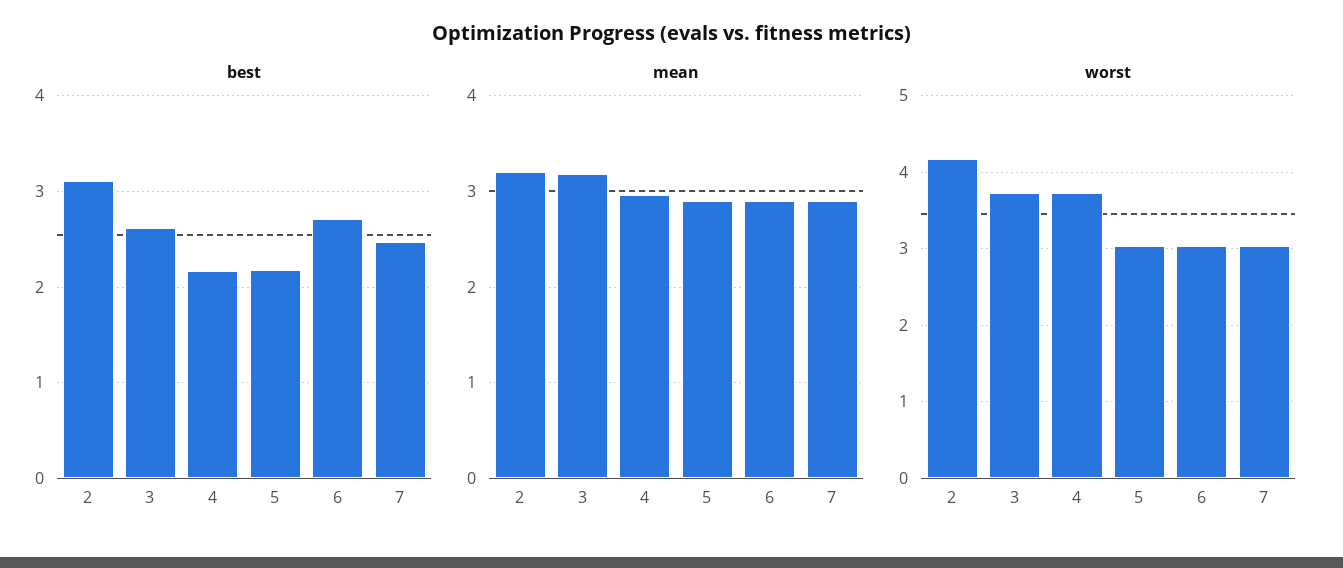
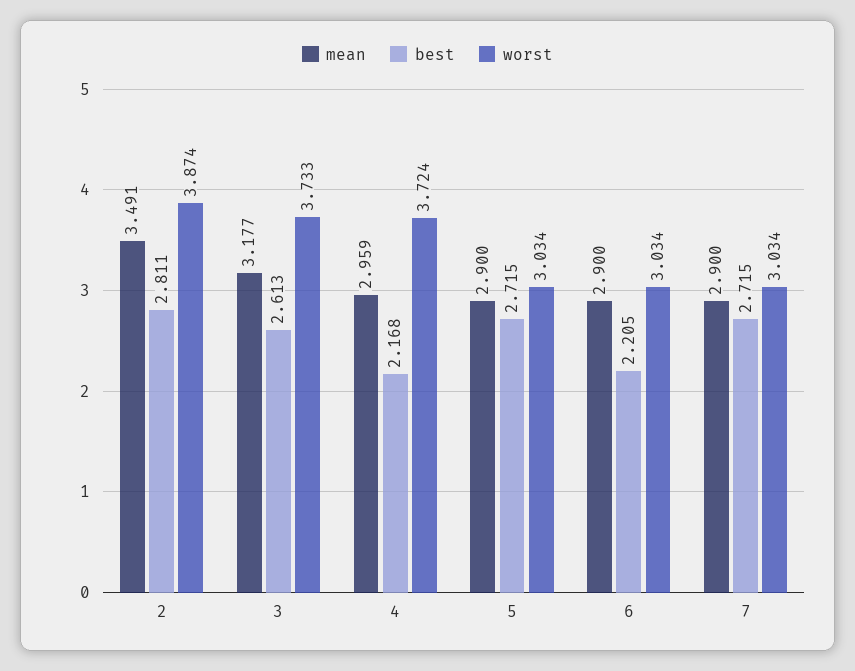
  {
    "best": {
-     "2": 3.1,
+     "2": 2.811,
      "3": 2.613,
      "4": 2.168,
-     "5": 2.2,
+     "5": 2.715,
-     "6": 2.7,
+     "6": 2.205,
-     "7": 2.5
+     "7": 2.715
    },
    "mean": {
-     "2": 3.2,
+     "2": 3.491,
      "3": 3.177,
      "4": 2.959,
      "5": 2.9,
      "6": 2.9,
      "7": 2.9
    },
    "worst": {
-     "2": 4.2,
+     "2": 3.874,
      "3": 3.733,
      "4": 3.724,
      "5": 3.034,
      "6": 3.034,
      "7": 3.034
    }
  }

